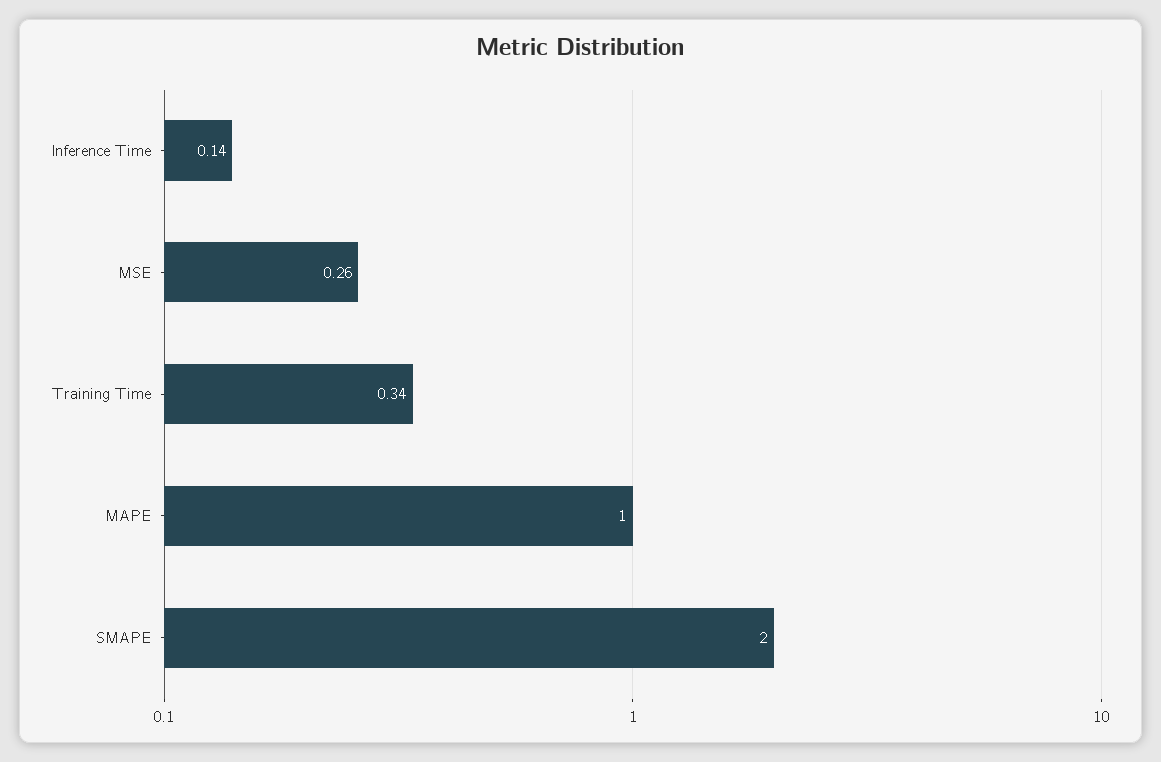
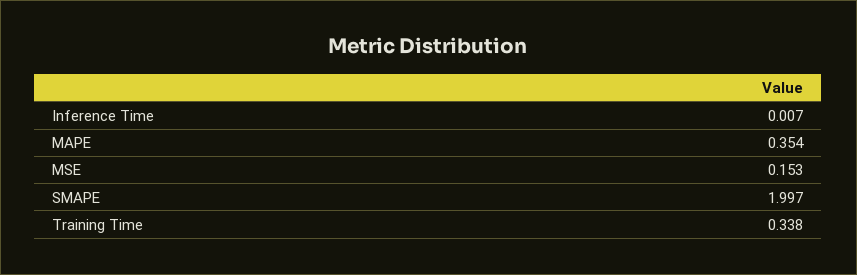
  {
-   "Inference Time": 0.14,
+   "Inference Time": 0.007,
-   "MSE": 0.26,
+   "MSE": 0.153,
    "Training Time": 0.338,
-   "MAPE": 1,
+   "MAPE": 0.354,
    "SMAPE": 1.997
  }

